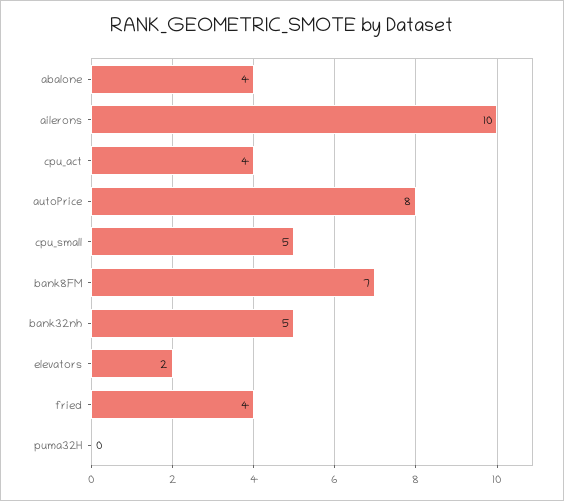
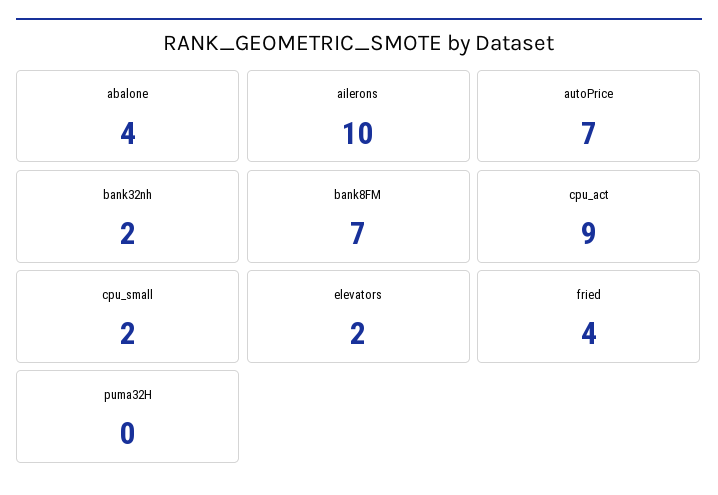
  {
    "abalone": 4,
    "ailerons": 10,
-   "cpu_act": 4,
+   "cpu_act": 9,
-   "autoPrice": 8,
+   "autoPrice": 7,
-   "cpu_small": 5,
+   "cpu_small": 2,
    "bank8FM": 7,
-   "bank32nh": 5,
+   "bank32nh": 2,
    "elevators": 2,
    "fried": 4,
    "puma32H": 0
  }

